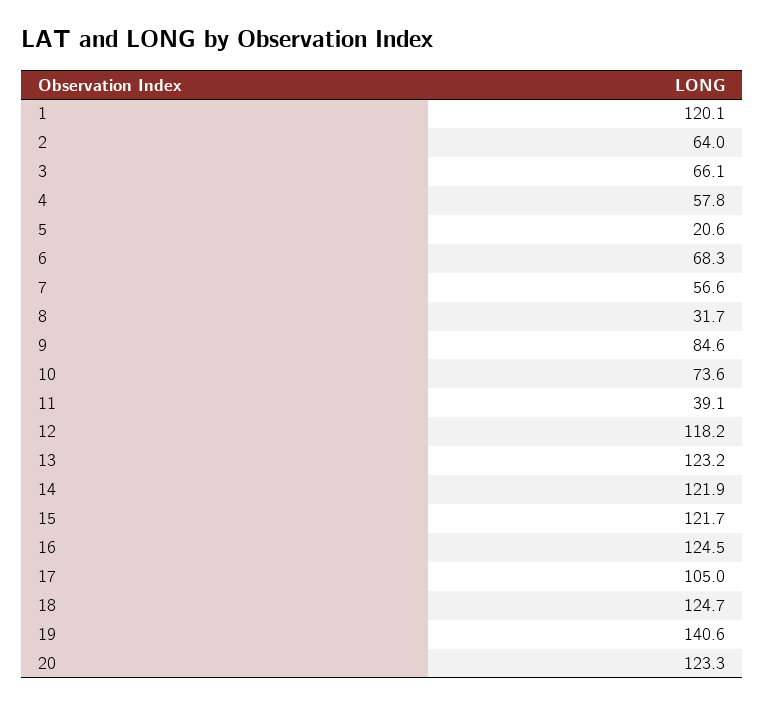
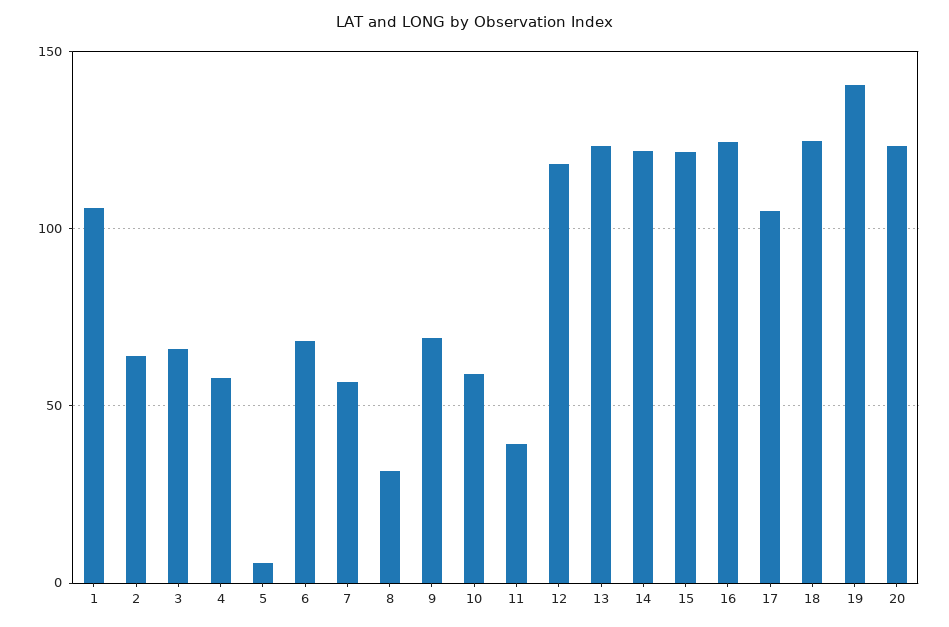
  {
-   "1": 120.1,
+   "1": 105,
    "2": 64,
    "3": 66.1,
    "4": 57.8,
-   "5": 20.6,
+   "5": 5,
    "6": 68.3,
    "7": 56.6,
    "8": 31.7,
-   "9": 84.6,
+   "9": 70,
-   "10": 73.6,
+   "10": 60,
    "11": 39.1,
    "12": 118.2,
    "13": 123.2,
    "14": 121.9,
    "15": 121.7,
    "16": 124.5,
    "17": 105,
    "18": 124.7,
    "19": 140.6,
    "20": 123.3
  }

